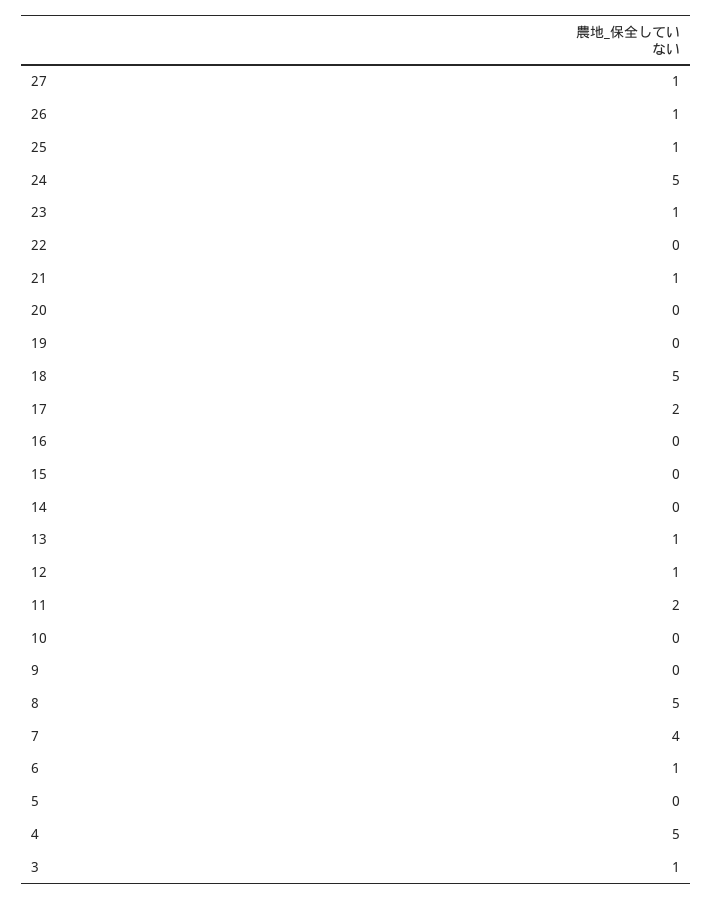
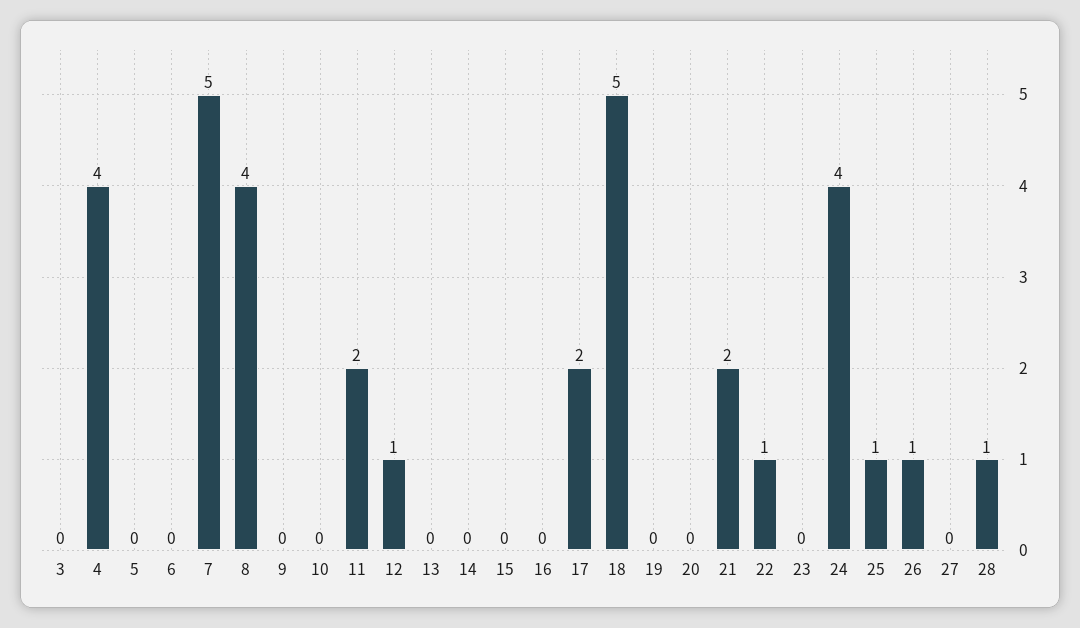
  {
-   "27": 1,
+   "27": 0,
    "26": 1,
    "25": 1,
-   "24": 5,
+   "24": 4,
-   "23": 1,
+   "23": 0,
-   "22": 0,
+   "22": 1,
-   "21": 1,
+   "21": 2,
    "20": 0,
    "19": 0,
    "18": 5,
    "17": 2,
    "16": 0,
    "15": 0,
    "14": 0,
-   "13": 1,
+   "13": 0,
    "12": 1,
    "11": 2,
    "10": 0,
    "9": 0,
-   "8": 5,
+   "8": 4,
-   "7": 4,
+   "7": 5,
-   "6": 1,
+   "6": 0,
    "5": 0,
-   "4": 5,
+   "4": 4,
-   "3": 1
+   "3": 0,
+   "28": 1
  }

